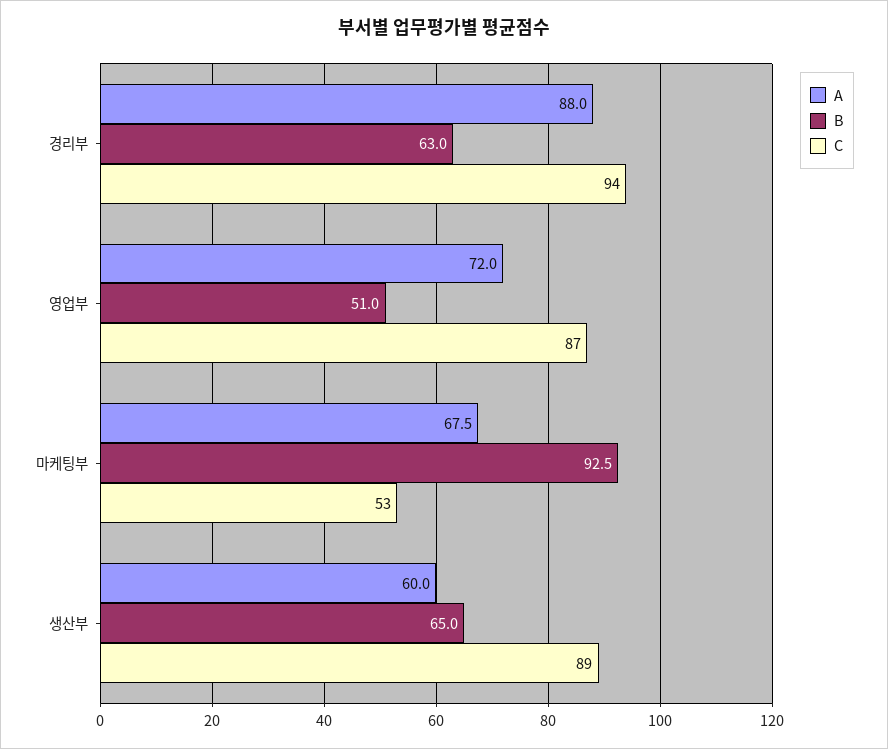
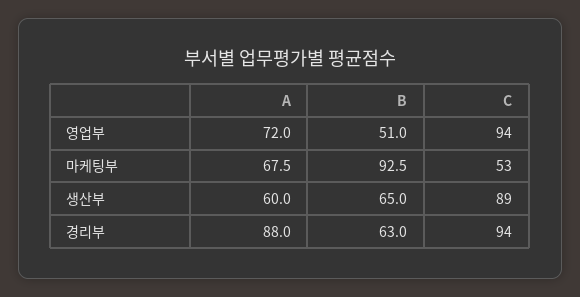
  {
    "A": {
      "경리부": 88,
      "영업부": 72,
      "마케팅부": 67.5,
      "생산부": 60
    },
    "B": {
      "경리부": 63,
      "영업부": 51,
      "마케팅부": 92.5,
      "생산부": 65
    },
    "C": {
      "경리부": 94,
-     "영업부": 87,
+     "영업부": 94,
      "마케팅부": 53,
      "생산부": 89
    }
  }

